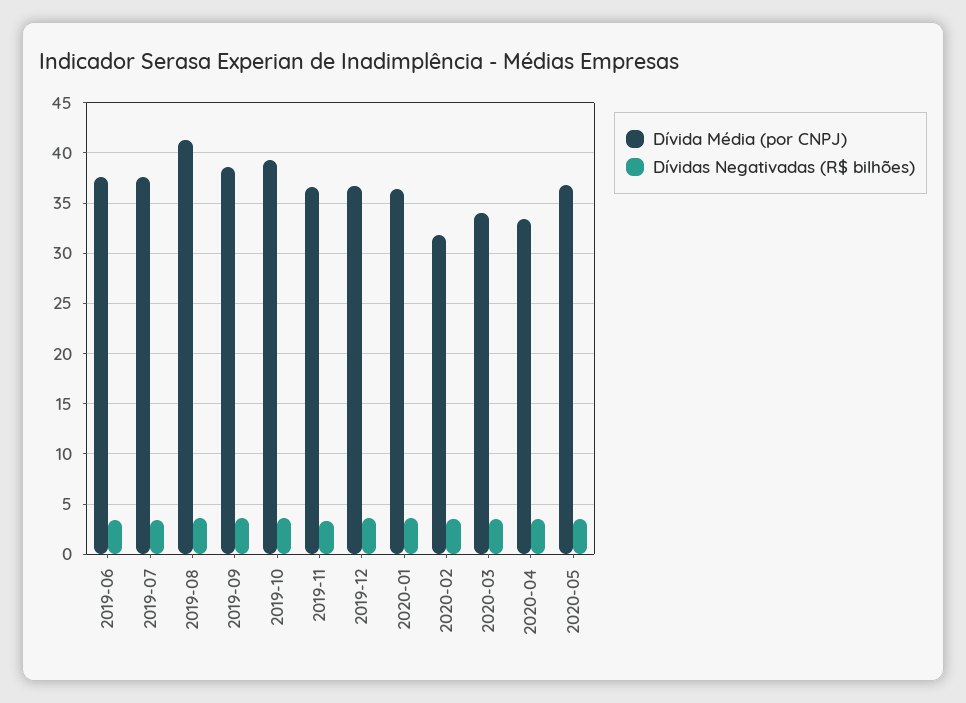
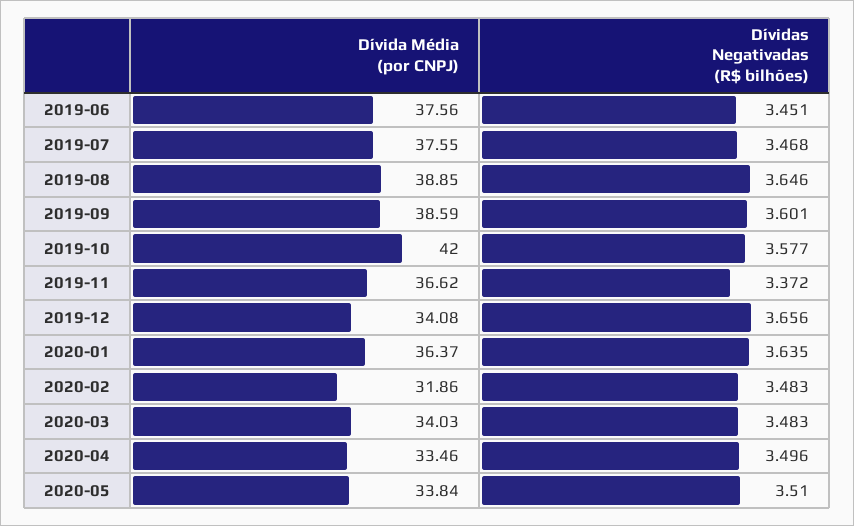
  {
    "Dívida Média (por CNPJ)": {
      "2019-06": 37.56,
      "2019-07": 37.55,
-     "2019-08": 41,
+     "2019-08": 38.85,
      "2019-09": 38.59,
-     "2019-10": 39,
+     "2019-10": 42,
      "2019-11": 36.62,
-     "2019-12": 37,
+     "2019-12": 34.08,
      "2020-01": 36.37,
      "2020-02": 31.86,
      "2020-03": 34.03,
      "2020-04": 33.46,
-     "2020-05": 37
+     "2020-05": 33.84
    },
    "Dívidas Negativadas (R$ bilhões)": {
      "2019-06": 3.451,
      "2019-07": 3.468,
      "2019-08": 3.646,
      "2019-09": 3.601,
      "2019-10": 3.577,
      "2019-11": 3.372,
      "2019-12": 3.656,
      "2020-01": 3.635,
      "2020-02": 3.483,
      "2020-03": 3.483,
      "2020-04": 3.496,
      "2020-05": 3.51
    }
  }

